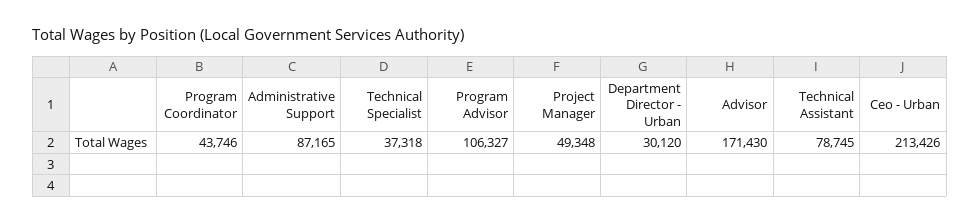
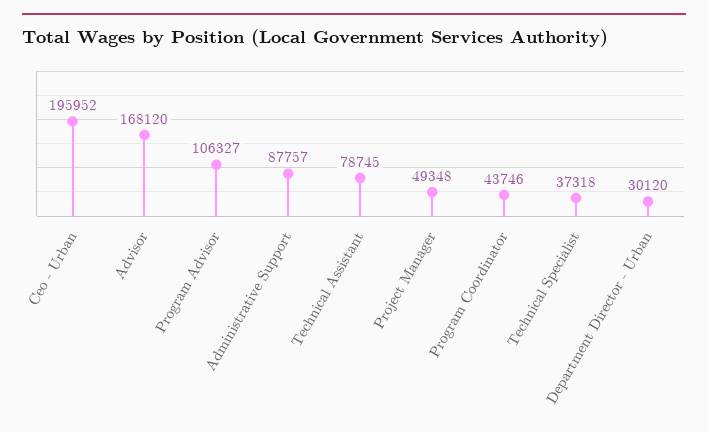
  {
    "Program Coordinator": 43746,
-   "Administrative Support": 87165,
+   "Administrative Support": 87757,
    "Technical Specialist": 37318,
    "Program Advisor": 106327,
    "Project Manager": 49348,
    "Department Director - Urban": 30120,
-   "Advisor": 171430,
+   "Advisor": 168120,
    "Technical Assistant": 78745,
-   "Ceo - Urban": 213426
+   "Ceo - Urban": 195952
  }

